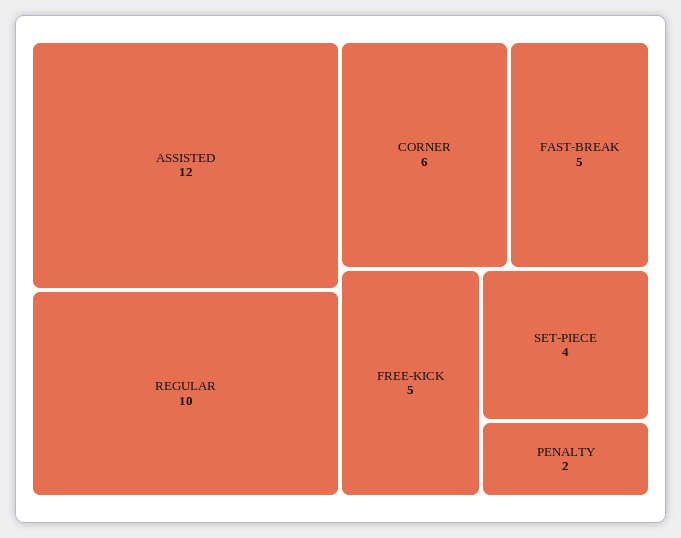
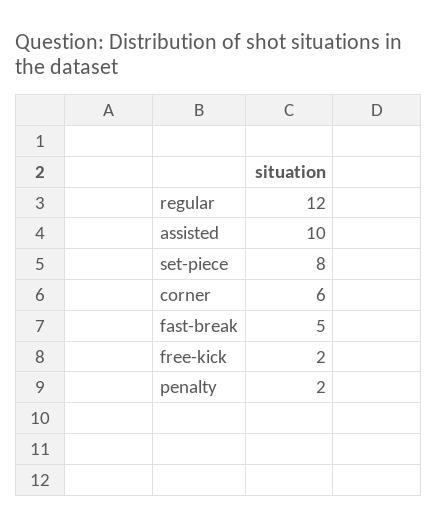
  {
-   "ASSISTED": 12,
+   "ASSISTED": 10,
-   "REGULAR": 10,
+   "REGULAR": 12,
    "CORNER": 6,
    "FAST-BREAK": 5,
-   "FREE-KICK": 5,
+   "FREE-KICK": 2,
-   "SET-PIECE": 4,
+   "SET-PIECE": 8,
    "PENALTY": 2
  }

